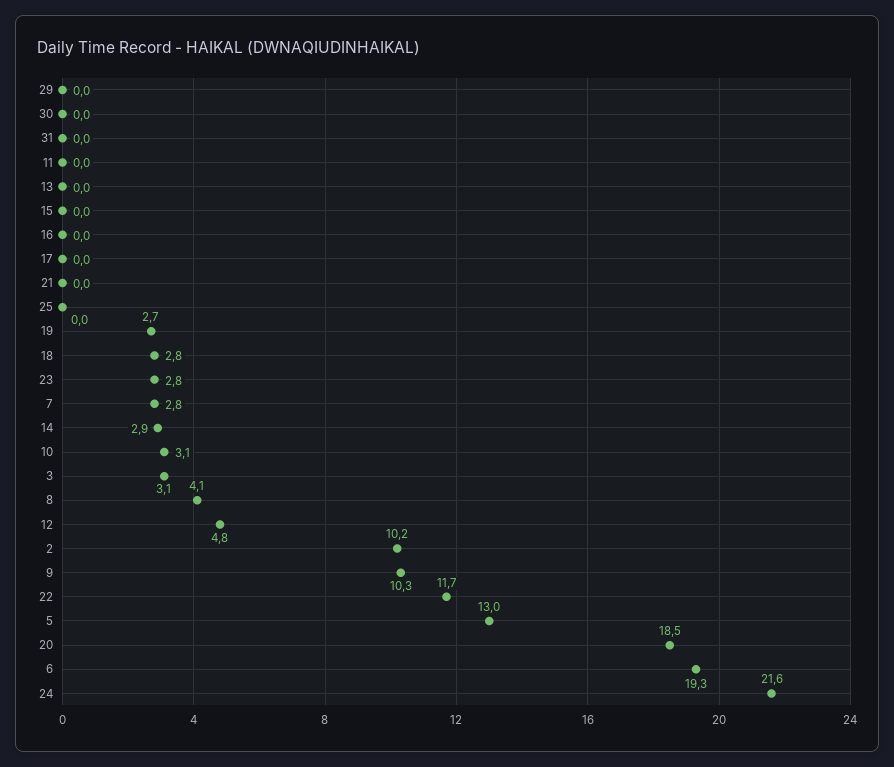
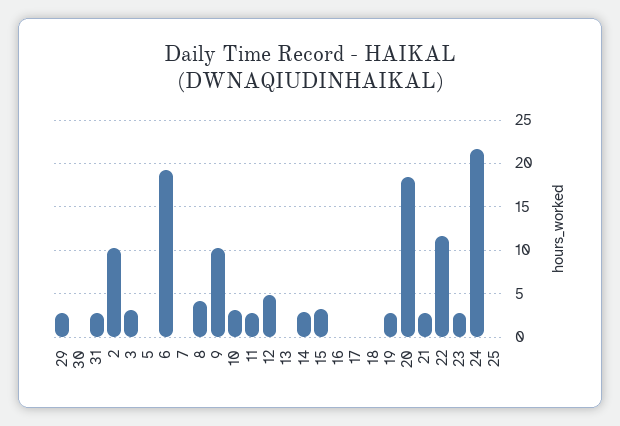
  {
-   "29": 0,
+   "29": 3,
    "30": 0,
-   "31": 0,
+   "31": 3,
-   "11": 0,
+   "11": 3,
    "13": 0,
-   "15": 0,
+   "15": 3,
    "16": 0,
    "17": 0,
-   "21": 0,
+   "21": 3,
    "25": 0,
    "19": 2.7,
-   "18": 2.8,
+   "18": 0,
    "23": 2.8,
-   "7": 2.8,
+   "7": 0,
    "14": 2.9,
    "10": 3.1,
    "3": 3.1,
    "8": 4.1,
    "12": 4.8,
    "2": 10.2,
    "9": 10.3,
    "22": 11.7,
-   "5": 13,
+   "5": 0,
    "20": 18.5,
    "6": 19.3,
    "24": 21.6
  }

